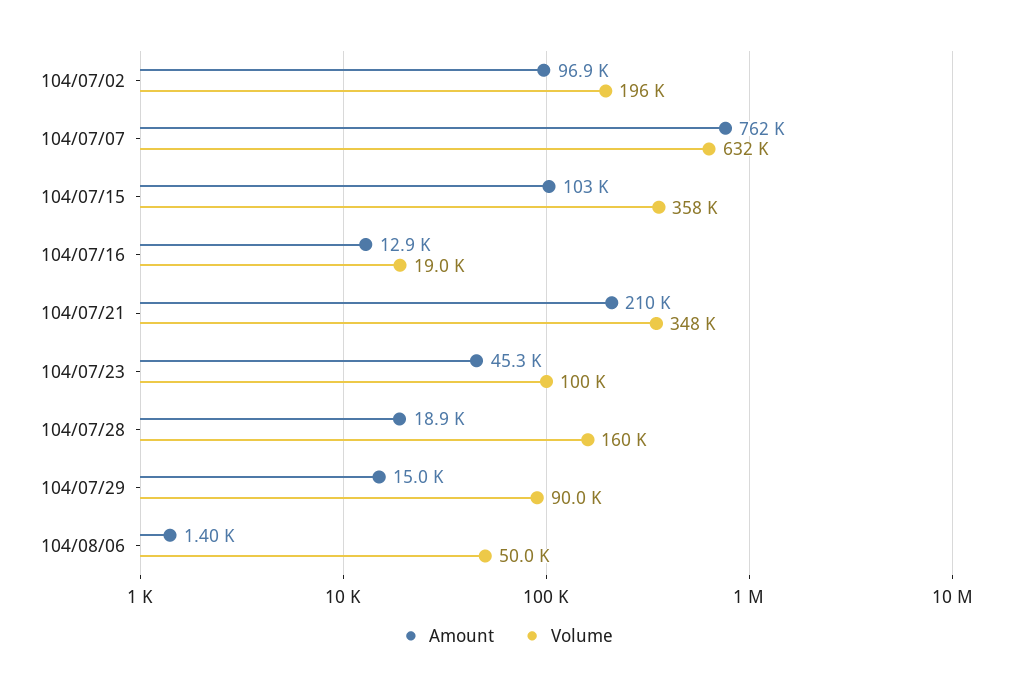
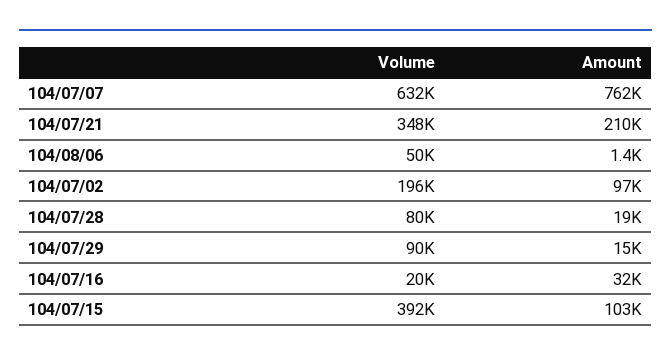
  {
    "Amount": {
      "104/07/02": 96900,
      "104/07/07": 762000,
      "104/07/15": 103000,
-     "104/07/16": 12900,
+     "104/07/16": 32000,
      "104/07/21": 210000,
-     "104/07/23": 45300,
      "104/07/28": 18900,
      "104/07/29": 15000,
      "104/08/06": 1400
    },
    "Volume": {
      "104/07/02": 196000,
      "104/07/07": 632000,
-     "104/07/15": 358000,
+     "104/07/15": 392000,
-     "104/07/16": 19000,
+     "104/07/16": 20000,
      "104/07/21": 348000,
-     "104/07/23": 100000,
-     "104/07/28": 160000,
+     "104/07/28": 80000,
      "104/07/29": 90000,
      "104/08/06": 50000
    }
  }

